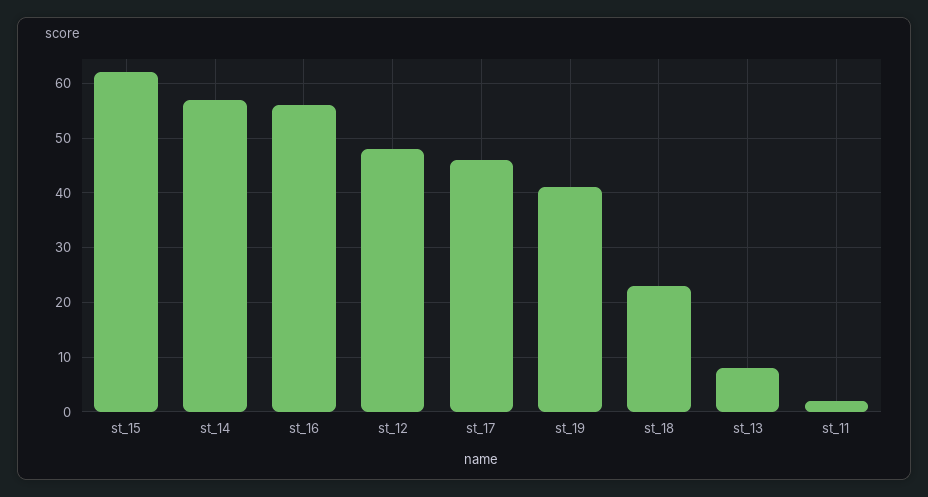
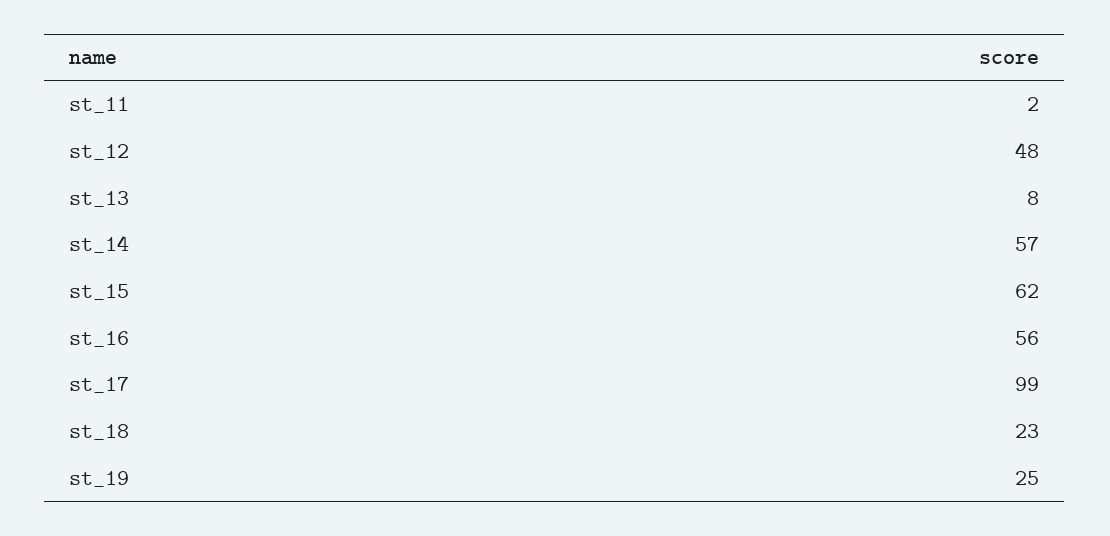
  {
    "st_15": 62,
    "st_14": 57,
    "st_16": 56,
    "st_12": 48,
-   "st_17": 45,
+   "st_17": 99,
-   "st_19": 40,
+   "st_19": 25,
    "st_18": 23,
    "st_13": 8,
    "st_11": 2
  }

